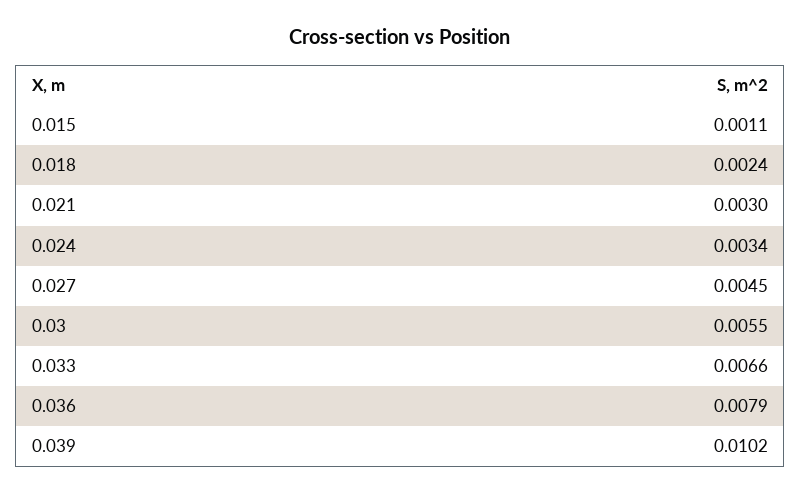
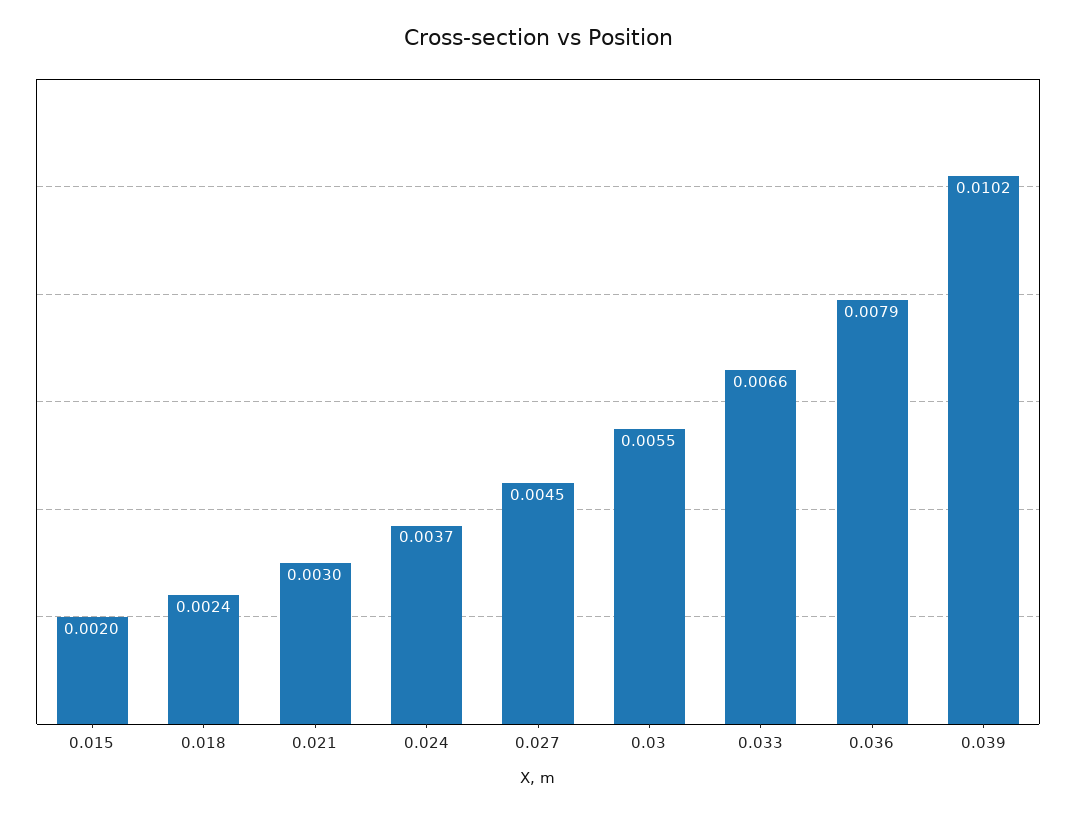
  {
-   "0.015": 0.0011,
+   "0.015": 0.002,
    "0.018": 0.0024,
    "0.021": 0.003,
-   "0.024": 0.0034,
+   "0.024": 0.0037,
    "0.027": 0.0045,
    "0.03": 0.0055,
    "0.033": 0.0066,
    "0.036": 0.0079,
    "0.039": 0.0102
  }

